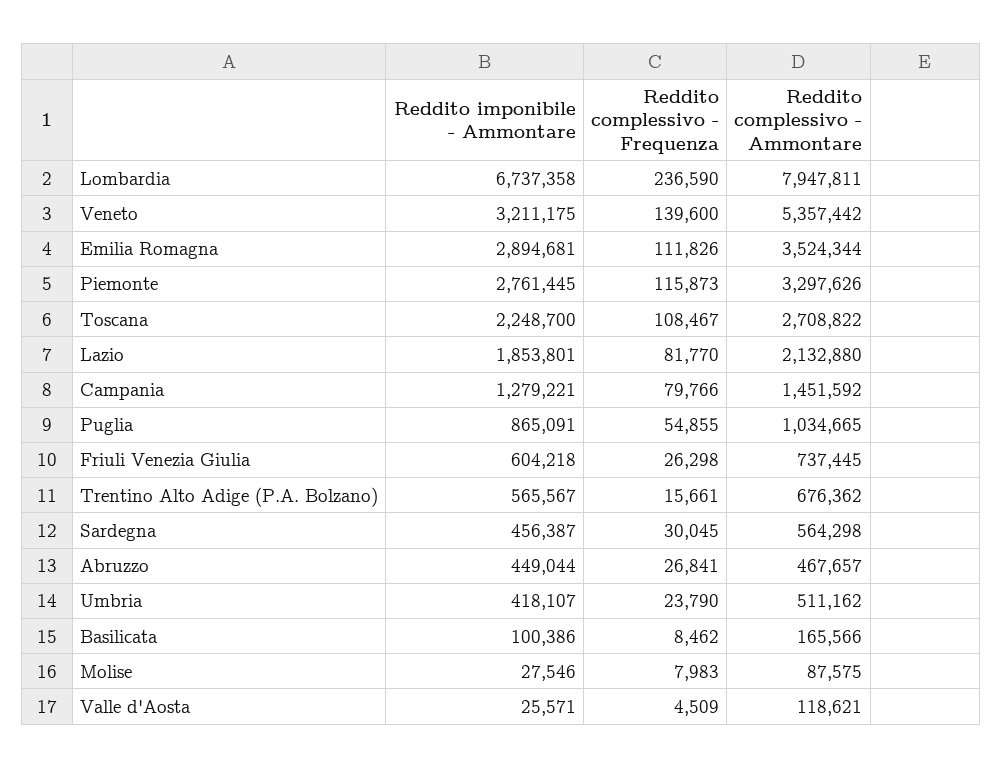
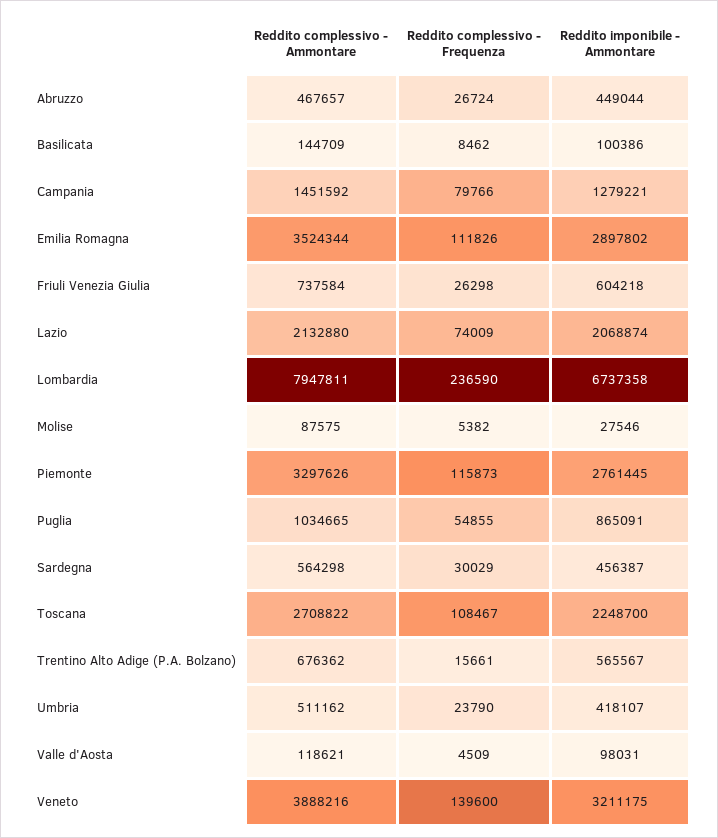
  {
    "Reddito imponibile - Ammontare": {
      "Lombardia": 6737358,
      "Veneto": 3211175,
-     "Emilia Romagna": 2894681,
+     "Emilia Romagna": 2897802,
      "Piemonte": 2761445,
      "Toscana": 2248700,
-     "Lazio": 1853801,
+     "Lazio": 2068874,
      "Campania": 1279221,
      "Puglia": 865091,
      "Friuli Venezia Giulia": 604218,
      "Trentino Alto Adige (P.A. Bolzano)": 565567,
      "Sardegna": 456387,
      "Abruzzo": 449044,
      "Umbria": 418107,
      "Basilicata": 100386,
      "Molise": 27546,
-     "Valle d'Aosta": 25571
+     "Valle d'Aosta": 98031
    },
    "Reddito complessivo - Frequenza": {
      "Lombardia": 236590,
      "Veneto": 139600,
      "Emilia Romagna": 111826,
      "Piemonte": 115873,
      "Toscana": 108467,
-     "Lazio": 81770,
+     "Lazio": 74009,
      "Campania": 79766,
      "Puglia": 54855,
      "Friuli Venezia Giulia": 26298,
      "Trentino Alto Adige (P.A. Bolzano)": 15661,
-     "Sardegna": 30045,
+     "Sardegna": 30029,
-     "Abruzzo": 26841,
+     "Abruzzo": 26724,
      "Umbria": 23790,
      "Basilicata": 8462,
-     "Molise": 7983,
+     "Molise": 5382,
      "Valle d'Aosta": 4509
    },
    "Reddito complessivo - Ammontare": {
      "Lombardia": 7947811,
-     "Veneto": 5357442,
+     "Veneto": 3888216,
      "Emilia Romagna": 3524344,
      "Piemonte": 3297626,
      "Toscana": 2708822,
      "Lazio": 2132880,
      "Campania": 1451592,
      "Puglia": 1034665,
-     "Friuli Venezia Giulia": 737445,
+     "Friuli Venezia Giulia": 737584,
      "Trentino Alto Adige (P.A. Bolzano)": 676362,
      "Sardegna": 564298,
      "Abruzzo": 467657,
      "Umbria": 511162,
-     "Basilicata": 165566,
+     "Basilicata": 144709,
      "Molise": 87575,
      "Valle d'Aosta": 118621
    }
  }

